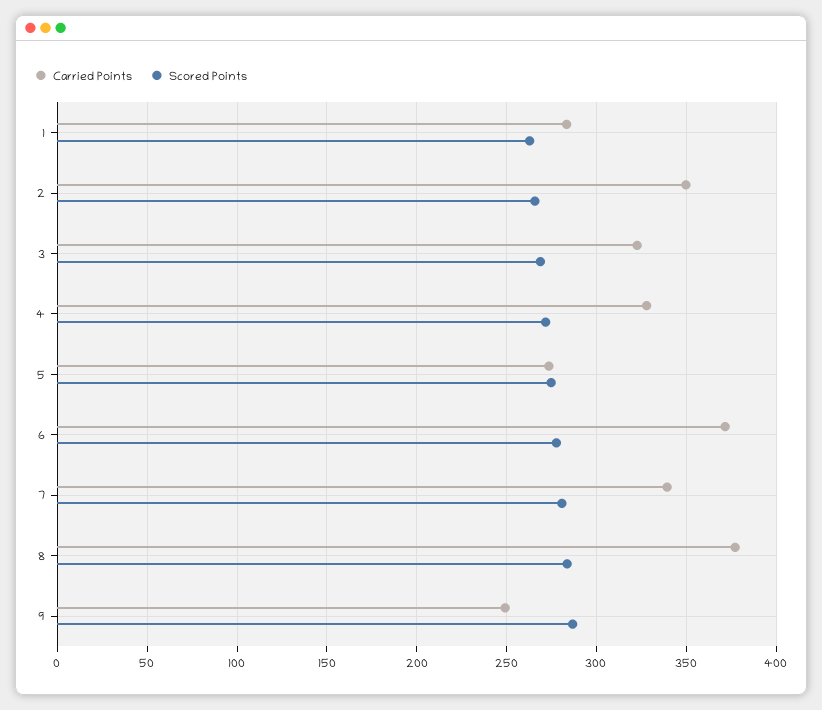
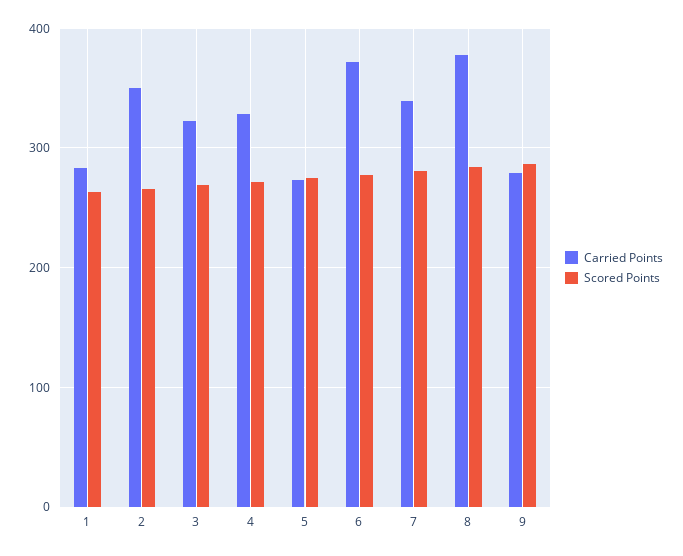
  {
    "Carried Points": {
      "1": 285,
      "2": 350,
      "3": 325,
      "4": 330,
      "5": 275,
      "6": 370,
      "7": 340,
      "8": 375,
-     "9": 250
+     "9": 280
    },
    "Scored Points": {
      "1": 265,
      "2": 265,
      "3": 270,
      "4": 270,
      "5": 275,
      "6": 280,
      "7": 280,
      "8": 285,
      "9": 285
    }
  }

